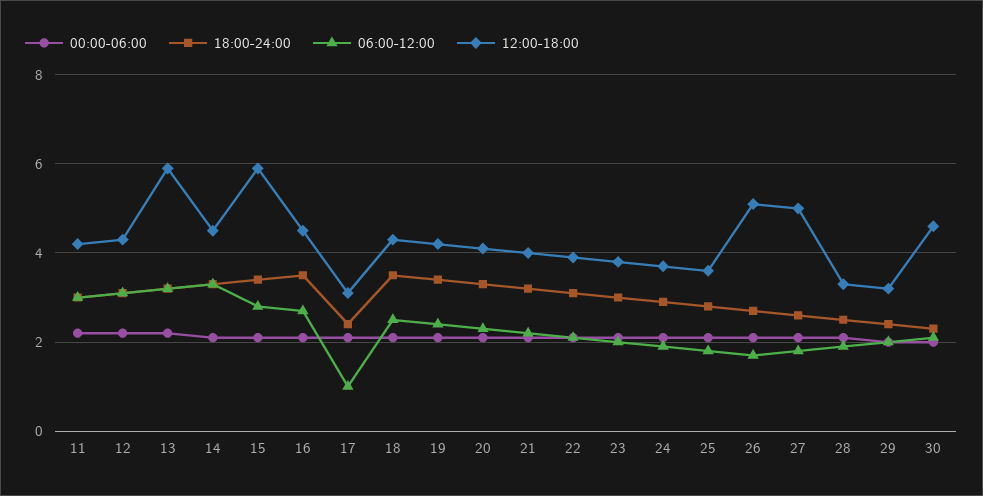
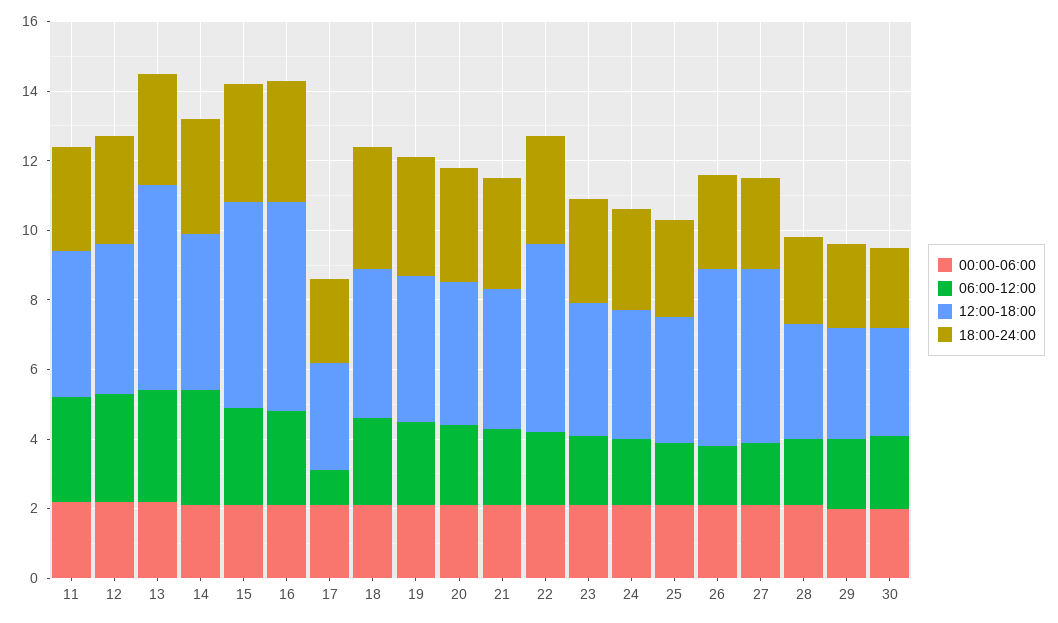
  {
    "00:00-06:00": {
      "11": 2,
      "12": 2,
      "13": 2,
      "14": 2,
      "15": 2,
      "16": 2,
      "17": 2,
      "18": 2,
      "19": 2,
      "20": 2,
      "21": 2,
      "22": 2,
      "23": 2,
      "24": 2,
      "25": 2,
      "26": 2,
      "27": 2,
      "28": 2,
      "29": 2,
      "30": 2
    },
    "18:00-24:00": {
      "11": 3,
      "12": 3,
      "13": 3,
      "14": 3.5,
      "15": 3.5,
      "16": 3.5,
      "17": 2.5,
      "18": 3.5,
      "19": 3.5,
      "20": 3.5,
      "21": 3,
      "22": 3,
      "23": 3,
      "24": 3,
      "25": 3,
      "26": 2.5,
      "27": 2.5,
      "28": 2.5,
      "29": 2.5,
      "30": 2.5
    },
    "06:00-12:00": {
      "11": 3,
      "12": 3,
      "13": 3,
      "14": 3.5,
      "15": 3,
      "16": 2.5,
      "17": 1,
      "18": 2.5,
      "19": 2.5,
      "20": 2.5,
      "21": 2,
      "22": 2,
      "23": 2,
      "24": 2,
      "25": 2,
      "26": 1.5,
      "27": 2,
      "28": 2,
      "29": 2,
      "30": 2
    },
    "12:00-18:00": {
      "11": 4,
      "12": 4.5,
      "13": 6,
      "14": 4.5,
      "15": 6,
-     "16": 4.5,
+     "16": 6,
      "17": 3,
      "18": 4.5,
      "19": 4,
      "20": 4,
      "21": 4,
-     "22": 4,
+     "22": 5.5,
      "23": 4,
      "24": 3.5,
      "25": 3.5,
      "26": 5,
      "27": 5,
      "28": 3.5,
      "29": 3,
-     "30": 4.5
+     "30": 3
    }
  }

